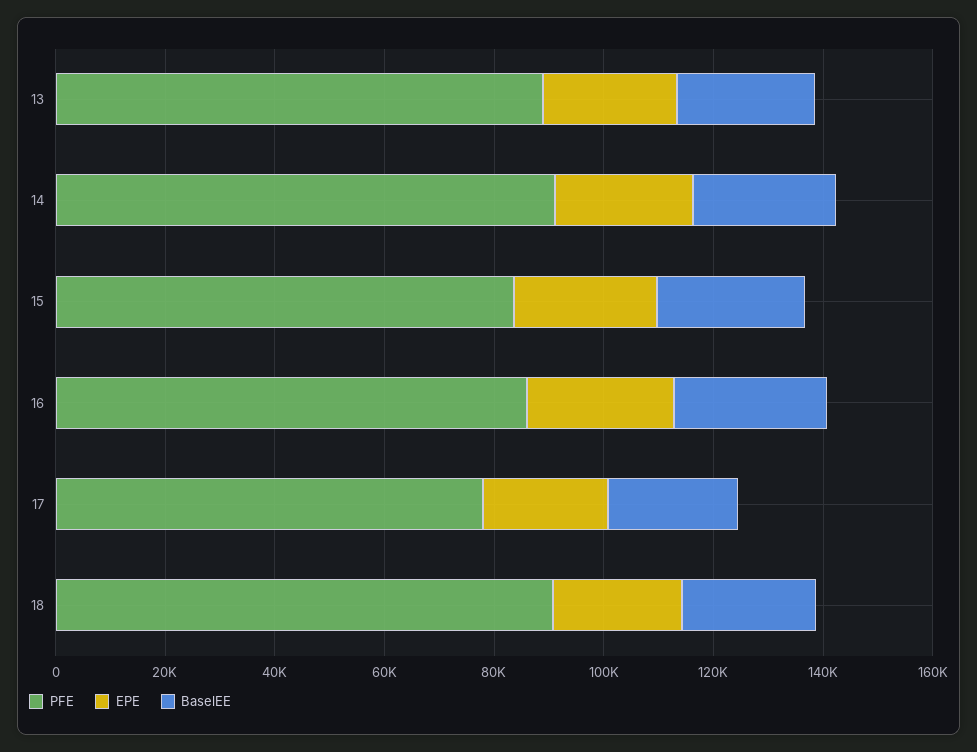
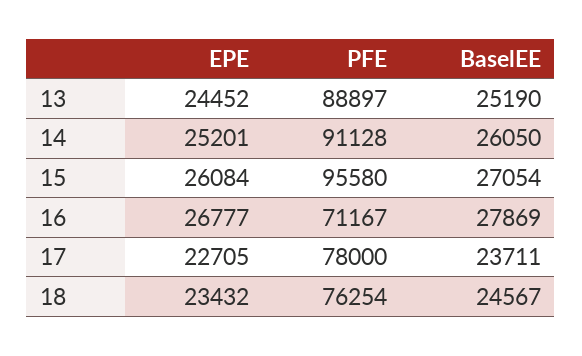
  {
    "PFE": {
      "13": 88897,
      "14": 91128,
-     "15": 85000,
+     "15": 95580,
-     "16": 85000,
+     "16": 71167,
      "17": 78000,
-     "18": 90000
+     "18": 76254
    },
    "EPE": {
      "13": 24452,
      "14": 25201,
      "15": 26084,
      "16": 26777,
      "17": 22705,
      "18": 23432
    },
    "BaselEE": {
      "13": 25190,
      "14": 26050,
      "15": 27054,
      "16": 27869,
      "17": 23711,
      "18": 24567
    }
  }

